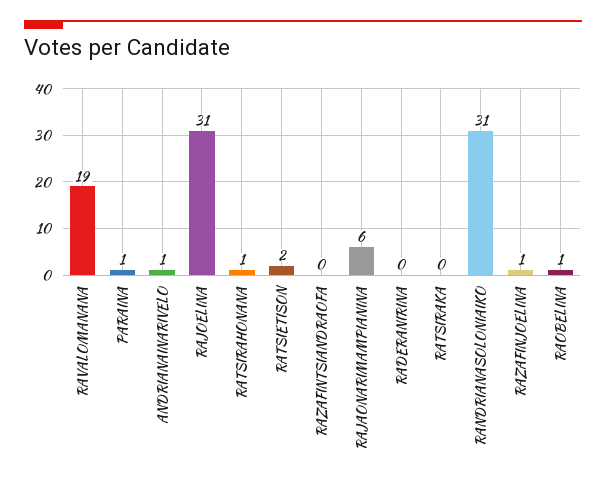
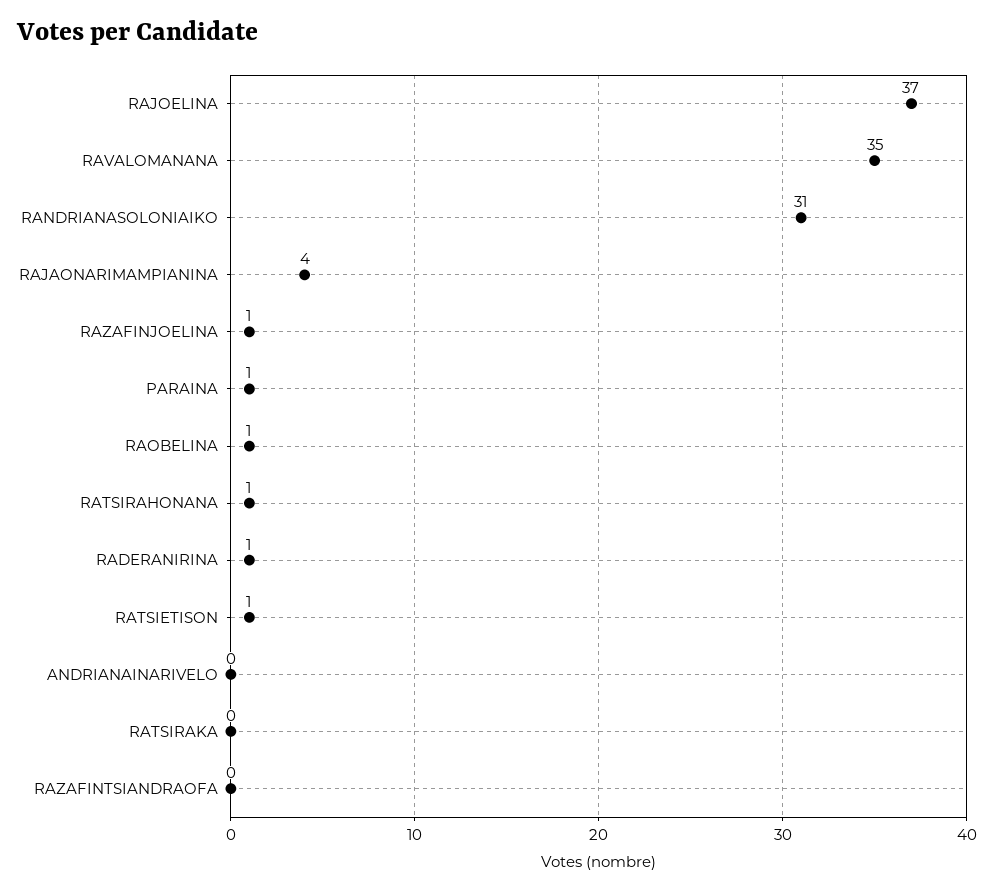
  {
-   "RAVALOMANANA": 19,
+   "RAVALOMANANA": 35,
    "PARAINA": 1,
-   "ANDRIANAINARIVELO": 1,
+   "ANDRIANAINARIVELO": 0,
-   "RAJOELINA": 31,
+   "RAJOELINA": 37,
    "RATSIRAHONANA": 1,
-   "RATSIETISON": 2,
+   "RATSIETISON": 1,
    "RAZAFINTSIANDRAOFA": 0,
-   "RAJAONARIMAMPIANINA": 6,
+   "RAJAONARIMAMPIANINA": 4,
-   "RADERANIRINA": 0,
+   "RADERANIRINA": 1,
    "RATSIRAKA": 0,
    "RANDRIANASOLONIAIKO": 31,
    "RAZAFINJOELINA": 1,
    "RAOBELINA": 1
  }

